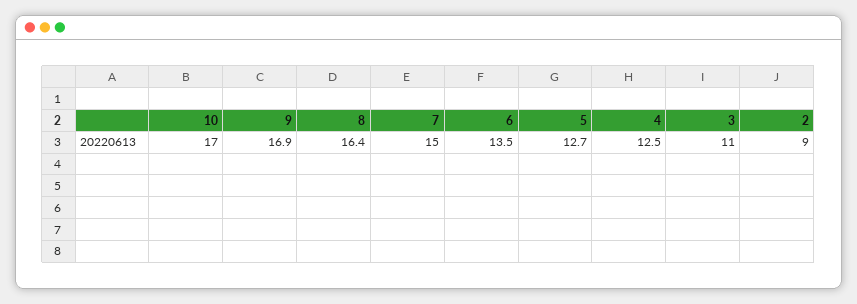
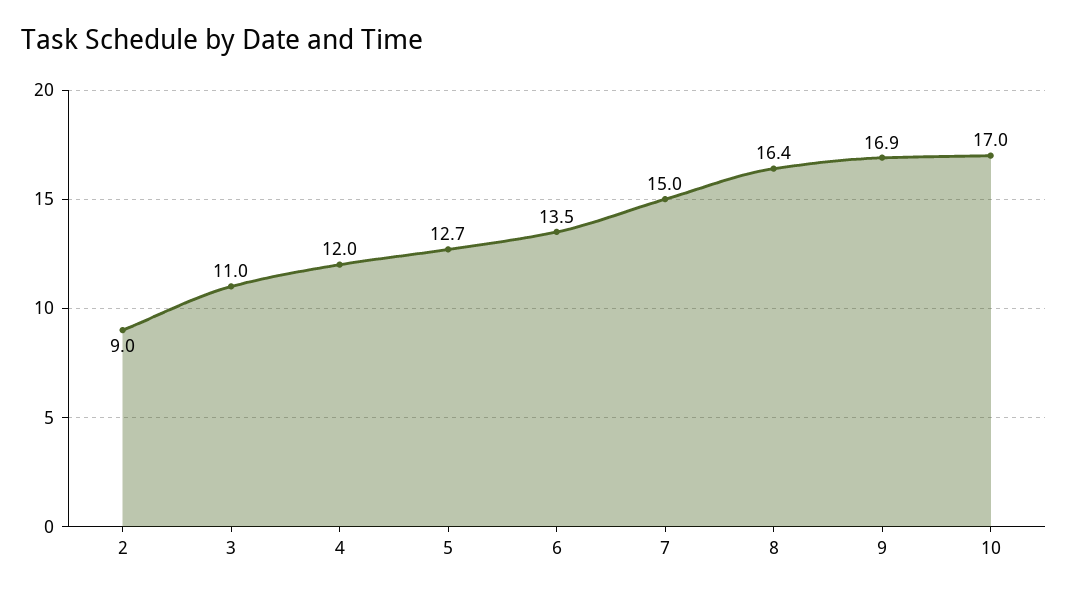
  {
    "10": 17,
    "9": 16.9,
    "8": 16.4,
    "7": 15,
    "6": 13.5,
    "5": 12.7,
-   "4": 12.5,
+   "4": 12,
    "3": 11,
    "2": 9
  }

